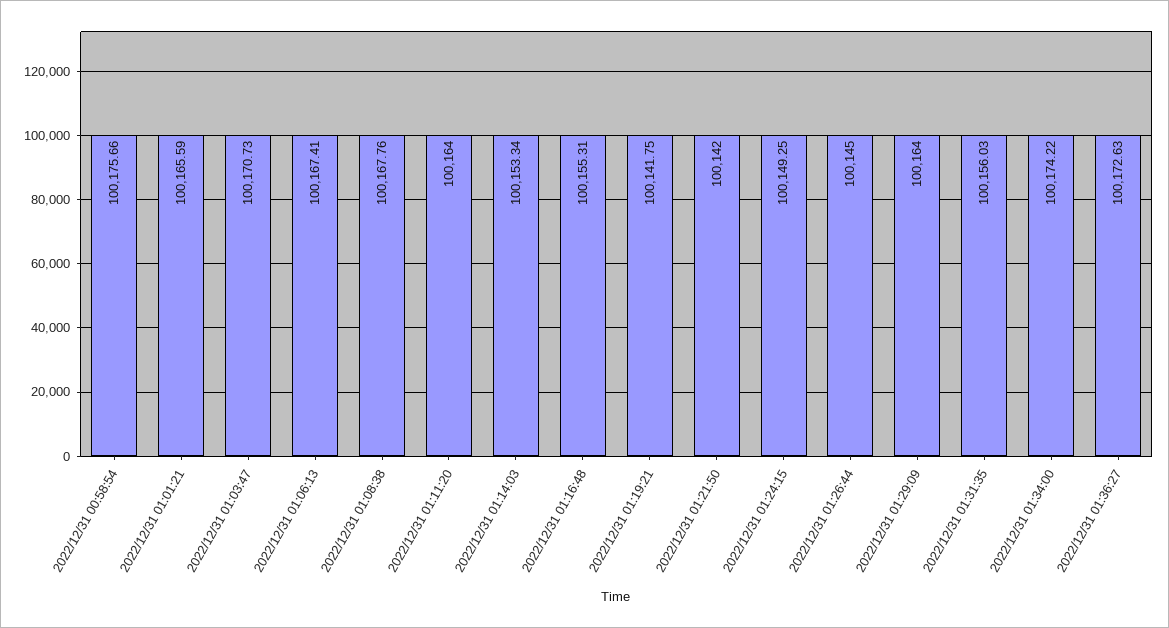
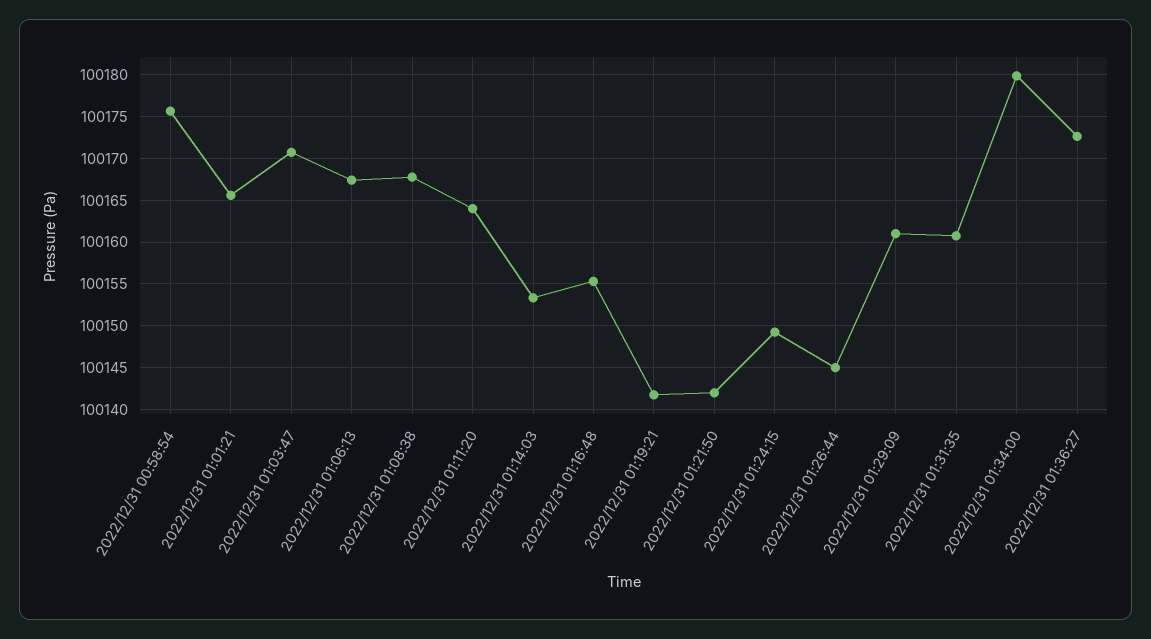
  {
    "2022/12/31 00:58:54": 100175.66,
    "2022/12/31 01:01:21": 100165.59,
    "2022/12/31 01:03:47": 100170.73,
    "2022/12/31 01:06:13": 100167.41,
    "2022/12/31 01:08:38": 100167.76,
    "2022/12/31 01:11:20": 100164,
    "2022/12/31 01:14:03": 100153.34,
    "2022/12/31 01:16:48": 100155.31,
    "2022/12/31 01:19:21": 100141.75,
    "2022/12/31 01:21:50": 100142,
    "2022/12/31 01:24:15": 100149.25,
    "2022/12/31 01:26:44": 100145,
-   "2022/12/31 01:29:09": 100164,
+   "2022/12/31 01:29:09": 100161,
-   "2022/12/31 01:31:35": 100156.03,
+   "2022/12/31 01:31:35": 100161,
-   "2022/12/31 01:34:00": 100174.22,
+   "2022/12/31 01:34:00": 100180,
    "2022/12/31 01:36:27": 100172.63
  }

